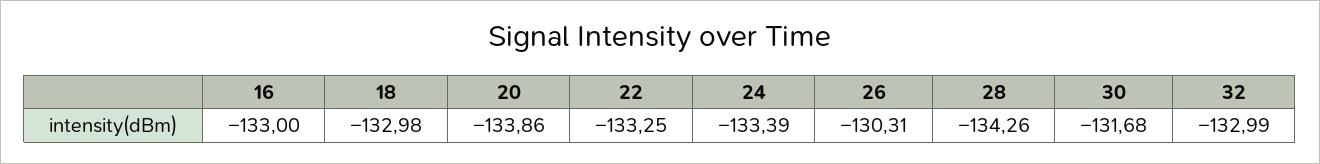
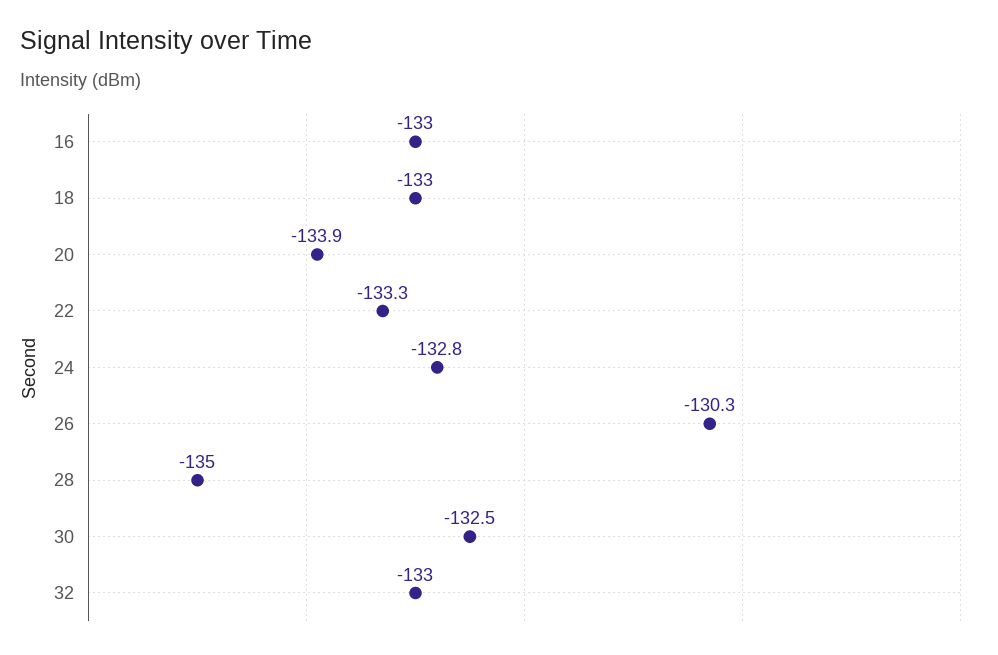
  {
    "16": -133,
    "18": -132.98,
    "20": -133.86,
    "22": -133.25,
-   "24": -133.39,
+   "24": -132.8,
    "26": -130.31,
-   "28": -134.26,
+   "28": -135,
-   "30": -131.68,
+   "30": -132.5,
    "32": -132.99
  }

